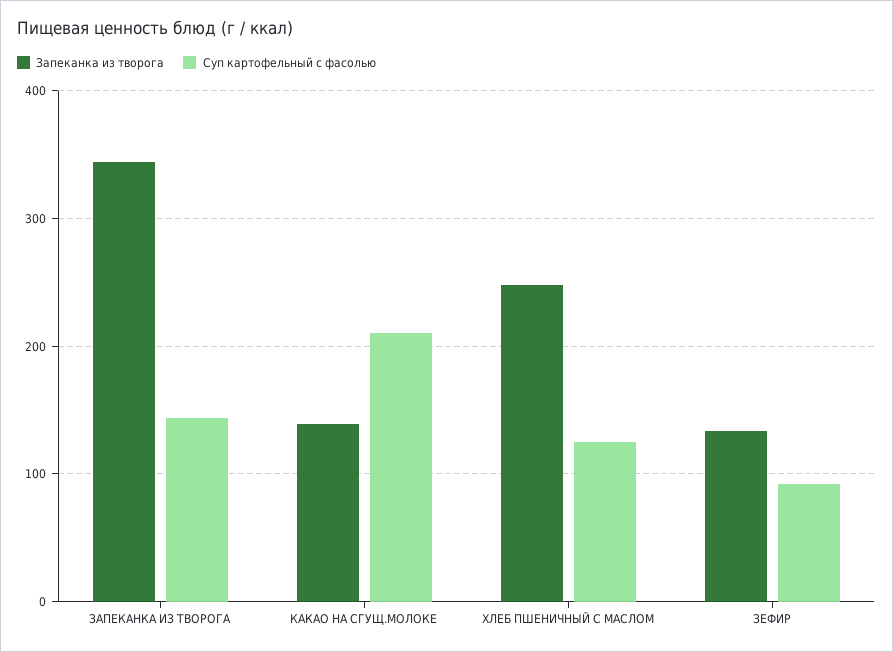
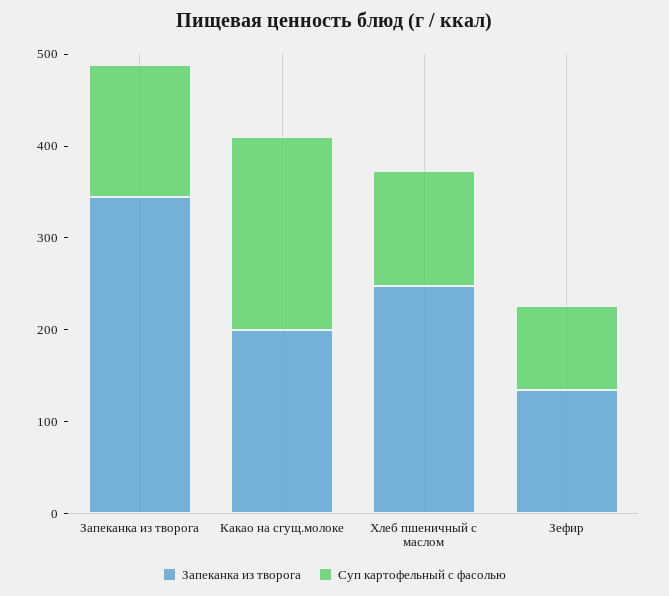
  {
    "Запеканка из творога": {
      "ЗАПЕКАНКА ИЗ ТВОРОГА": 340,
-     "КАКАО НА СГУЩ.МОЛОКЕ": 140,
+     "КАКАО НА СГУЩ.МОЛОКЕ": 200,
      "ХЛЕБ ПШЕНИЧНЫЙ С МАСЛОМ": 250,
      "ЗЕФИР": 130
    },
    "Суп картофельный с фасолью": {
      "ЗАПЕКАНКА ИЗ ТВОРОГА": 140,
      "КАКАО НА СГУЩ.МОЛОКЕ": 210,
      "ХЛЕБ ПШЕНИЧНЫЙ С МАСЛОМ": 130,
      "ЗЕФИР": 90
    }
  }

